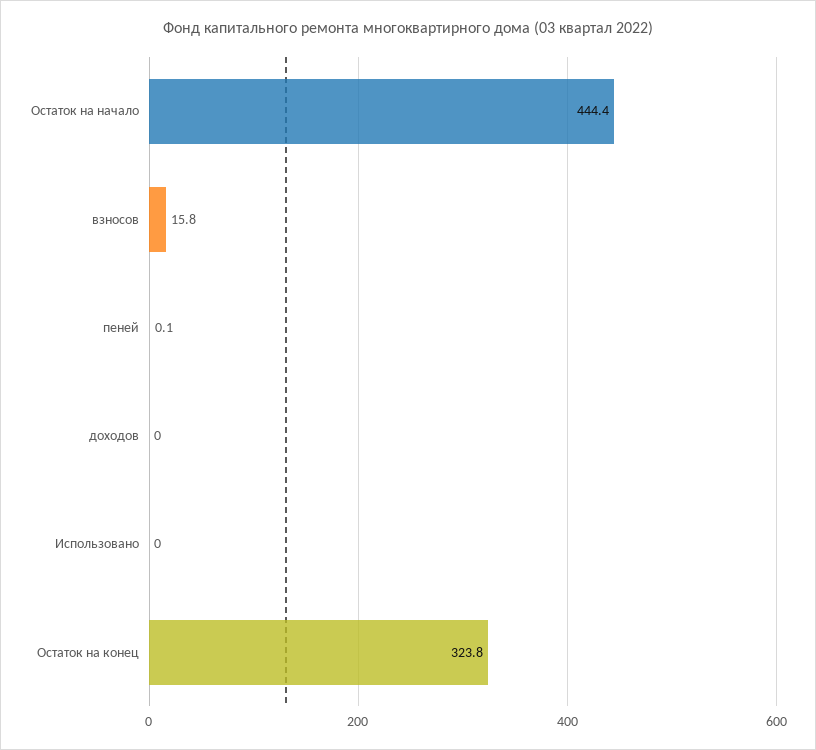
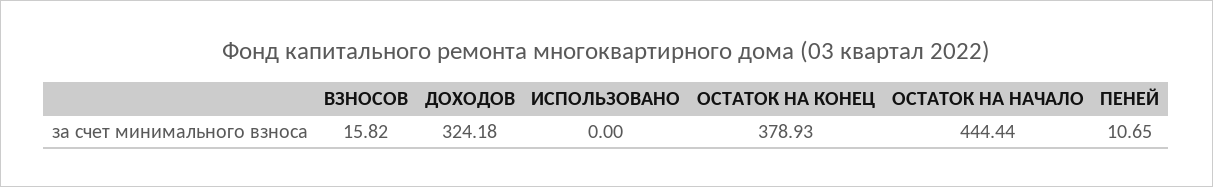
  {
    "Остаток на начало": 444.44,
    "взносов": 15.82,
-   "пеней": 0.1,
+   "пеней": 10.65,
-   "доходов": 0,
+   "доходов": 324.18,
    "Использовано": 0,
-   "Остаток на конец": 323.8
+   "Остаток на конец": 378.93
  }

